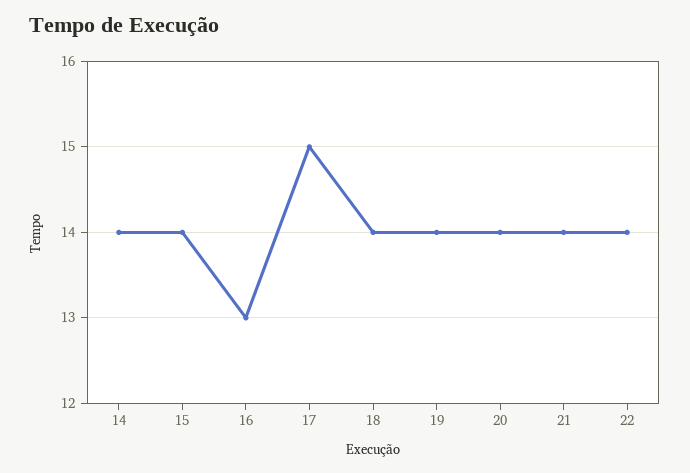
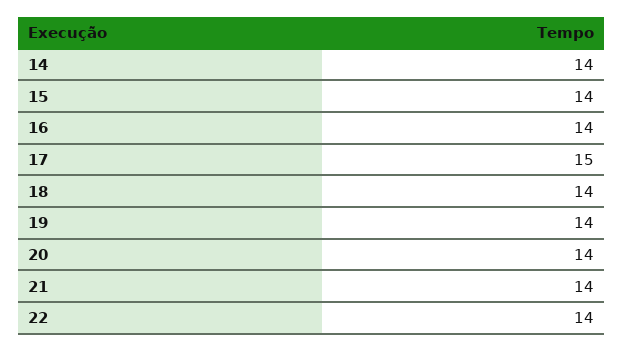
  {
    "14": 14,
    "15": 14,
-   "16": 13,
+   "16": 14,
    "17": 15,
    "18": 14,
    "19": 14,
    "20": 14,
    "21": 14,
    "22": 14
  }

